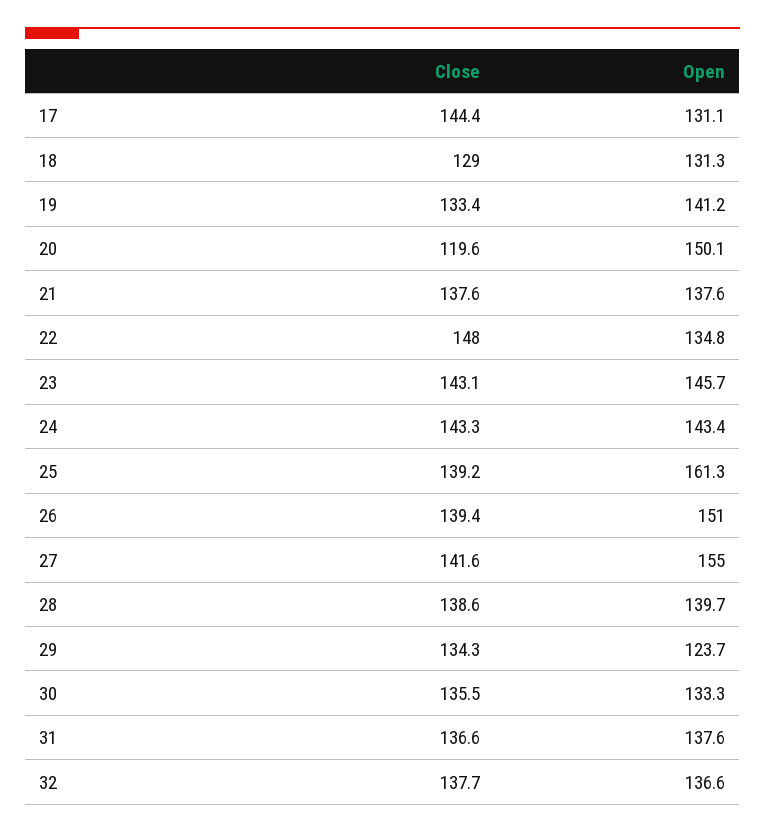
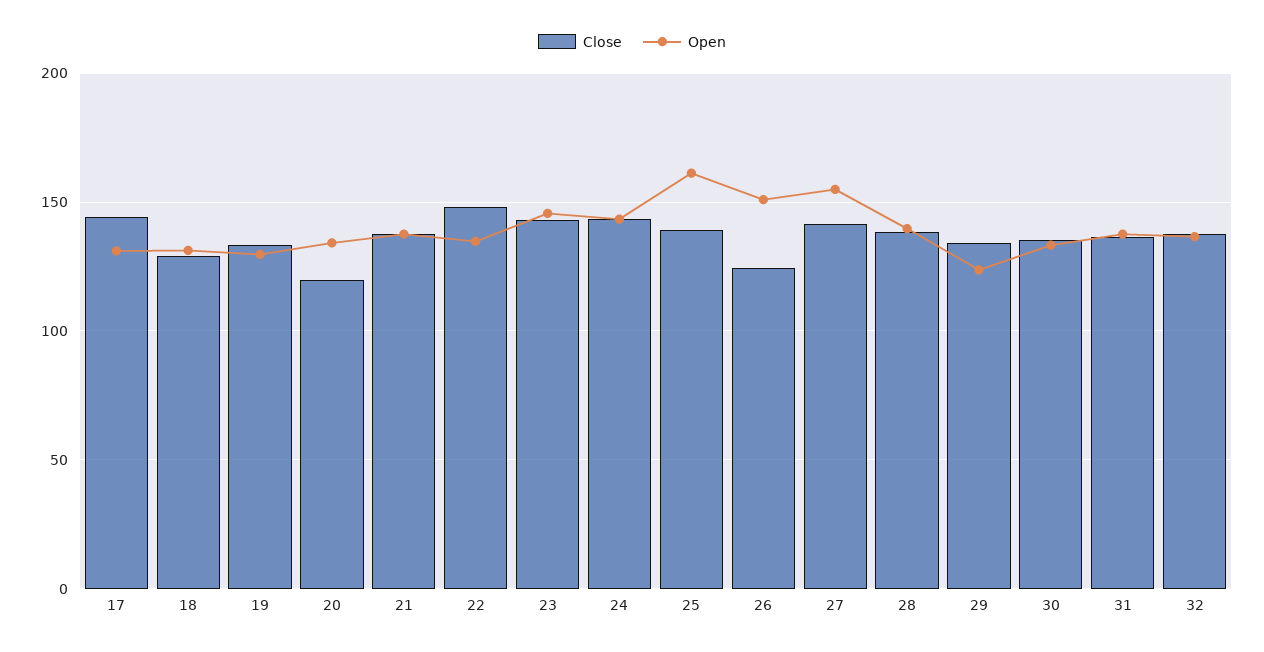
  {
    "Close": {
      "17": 144.4,
      "18": 129,
      "19": 133.4,
      "20": 119.6,
      "21": 137.6,
      "22": 148,
      "23": 143.1,
      "24": 143.3,
      "25": 139.2,
-     "26": 139.4,
+     "26": 125,
      "27": 141.6,
      "28": 138.6,
      "29": 134.3,
      "30": 135.5,
      "31": 136.6,
      "32": 137.7
    },
    "Open": {
      "17": 131.1,
      "18": 131.3,
-     "19": 141.2,
+     "19": 130,
-     "20": 150.1,
+     "20": 135,
      "21": 137.6,
      "22": 134.8,
      "23": 145.7,
      "24": 143.4,
      "25": 161.3,
      "26": 151,
      "27": 155,
      "28": 139.7,
      "29": 123.7,
      "30": 133.3,
      "31": 137.6,
      "32": 136.6
    }
  }

